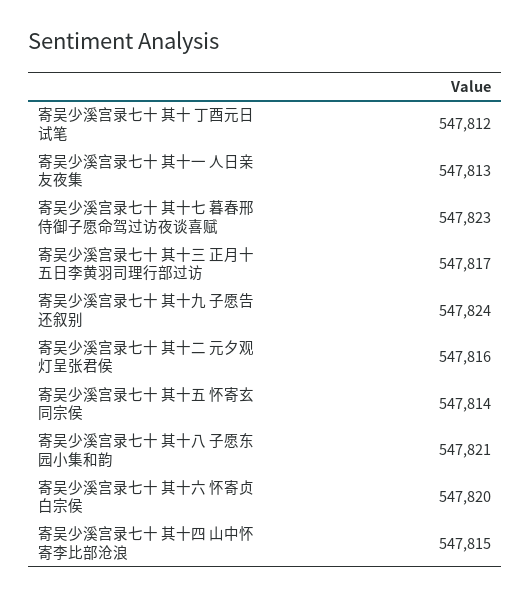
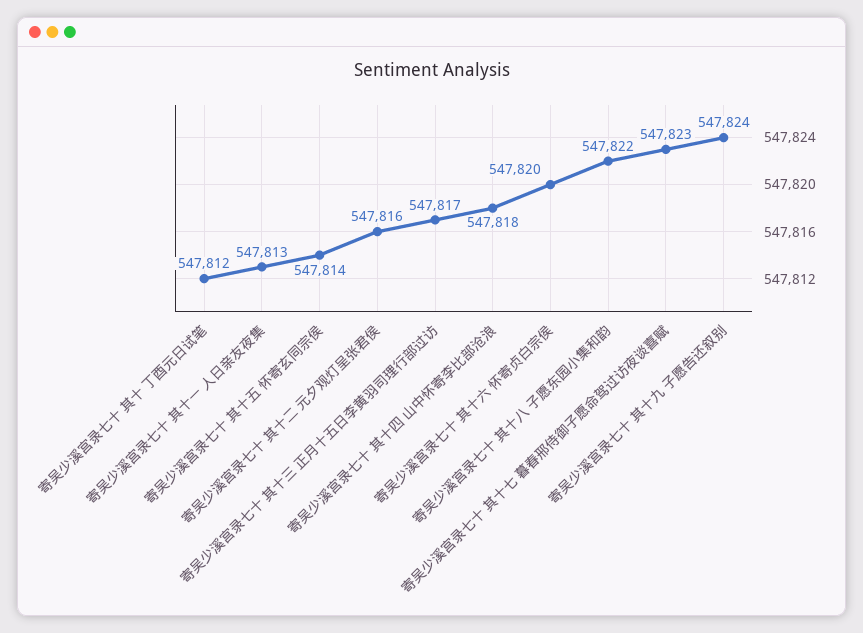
  {
    "寄吴少溪宫录七十 其十 丁酉元日试笔": 547812,
    "寄吴少溪宫录七十 其十一 人日亲友夜集": 547813,
    "寄吴少溪宫录七十 其十七 暮春邢侍御子愿命驾过访夜谈喜赋": 547823,
    "寄吴少溪宫录七十 其十三 正月十五日李黄羽司理行部过访": 547817,
    "寄吴少溪宫录七十 其十九 子愿告还叙别": 547824,
    "寄吴少溪宫录七十 其十二 元夕观灯呈张君侯": 547816,
    "寄吴少溪宫录七十 其十五 怀寄玄同宗侯": 547814,
-   "寄吴少溪宫录七十 其十八 子愿东园小集和韵": 547821,
+   "寄吴少溪宫录七十 其十八 子愿东园小集和韵": 547822,
    "寄吴少溪宫录七十 其十六 怀寄贞白宗侯": 547820,
-   "寄吴少溪宫录七十 其十四 山中怀寄李比部沧浪": 547815
+   "寄吴少溪宫录七十 其十四 山中怀寄李比部沧浪": 547818
  }

